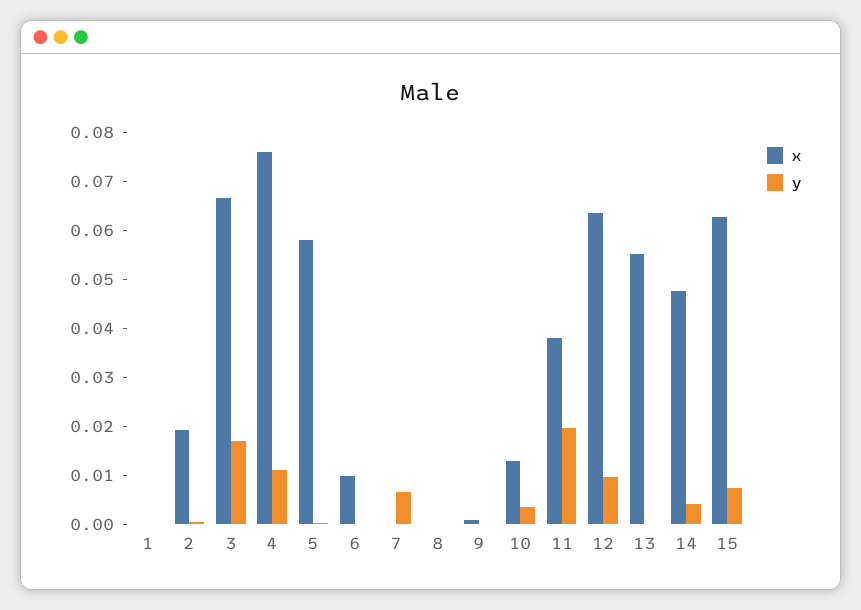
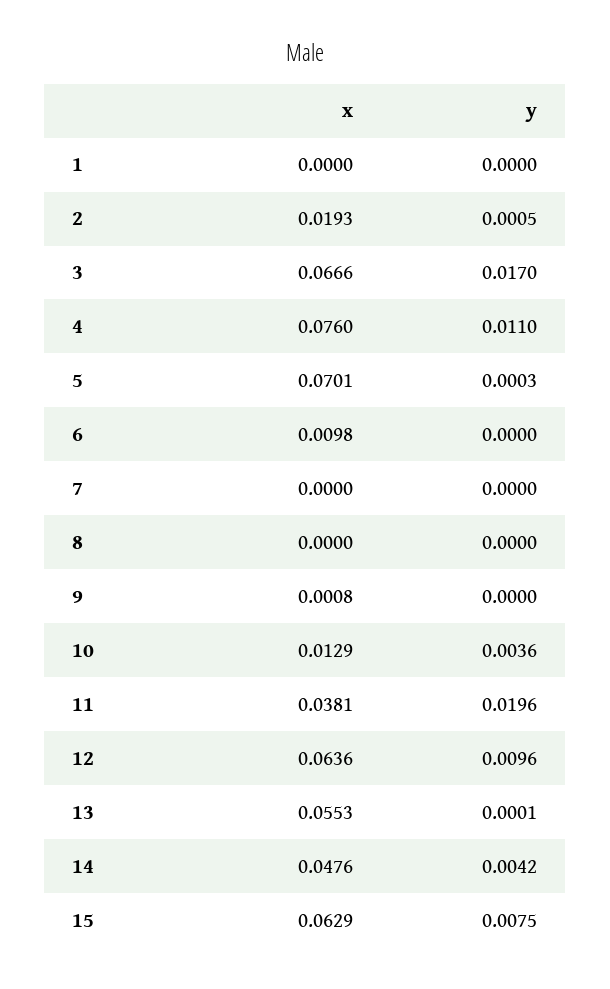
  {
    "x": {
      "1": 0,
      "2": 0.0193,
      "3": 0.0666,
      "4": 0.076,
-     "5": 0.058,
+     "5": 0.0701,
      "6": 0.0098,
      "7": 0,
      "8": 0,
      "9": 0.0008,
      "10": 0.0129,
      "11": 0.0381,
      "12": 0.0636,
      "13": 0.0553,
      "14": 0.0476,
      "15": 0.0629
    },
    "y": {
      "1": 0,
      "2": 0.0005,
      "3": 0.017,
      "4": 0.011,
      "5": 0.0003,
      "6": 0,
-     "7": 0.006,
+     "7": 0,
      "8": 0,
      "9": 0,
      "10": 0.0036,
      "11": 0.0196,
      "12": 0.0096,
      "13": 0.0001,
      "14": 0.0042,
      "15": 0.0075
    }
  }

